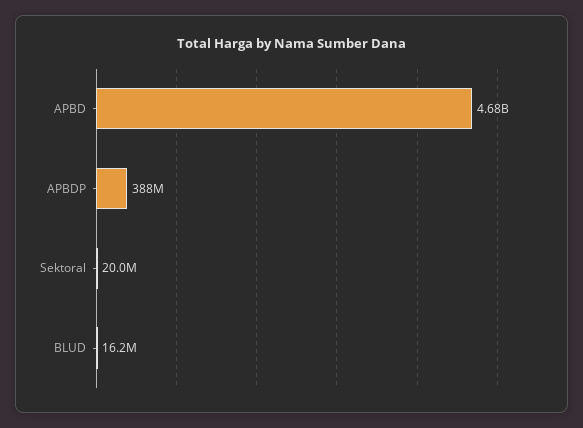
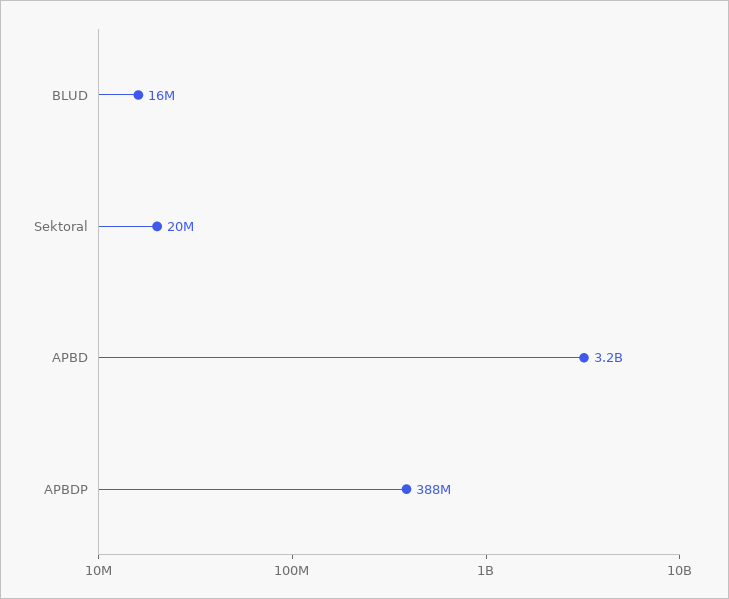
  {
-   "APBD": 4680000000,
+   "APBD": 3200000000,
    "APBDP": 388000000,
    "Sektoral": 20000000,
    "BLUD": 16200000
  }

